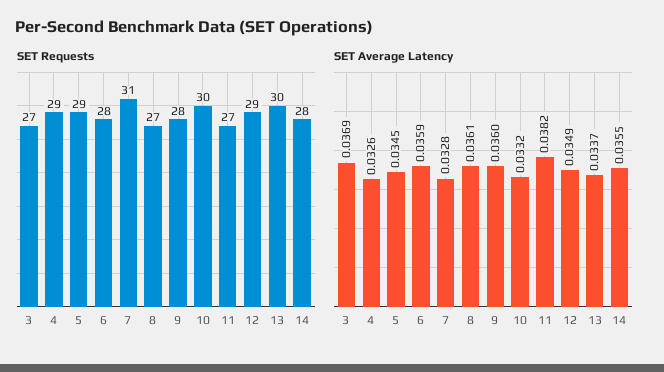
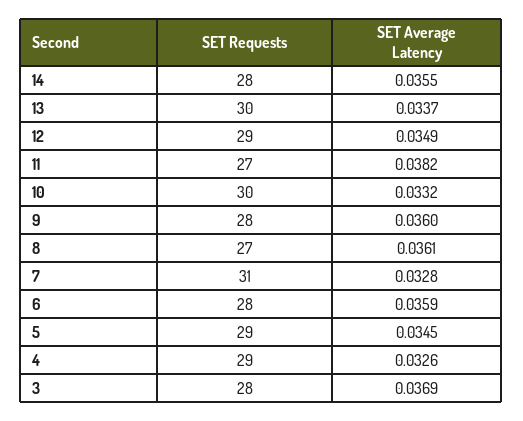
  {
    "SET Requests": {
-     "3": 27,
+     "3": 28,
      "4": 29,
      "5": 29,
      "6": 28,
      "7": 31,
      "8": 27,
      "9": 28,
      "10": 30,
      "11": 27,
      "12": 29,
      "13": 30,
      "14": 28
    },
    "SET Average Latency": {
      "3": 0.0369,
      "4": 0.0326,
      "5": 0.0345,
      "6": 0.0359,
      "7": 0.0328,
      "8": 0.0361,
      "9": 0.036,
      "10": 0.0332,
      "11": 0.0382,
      "12": 0.0349,
      "13": 0.0337,
      "14": 0.0355
    }
  }

